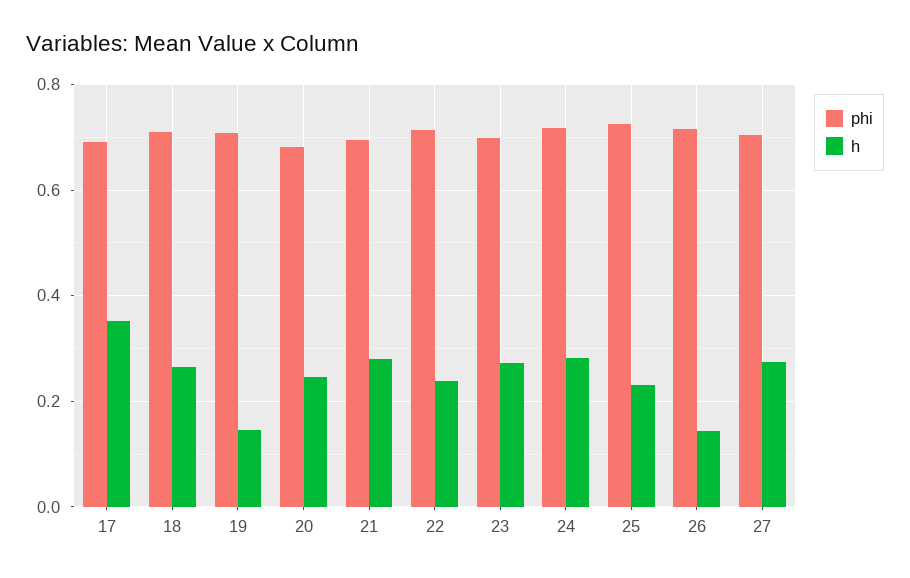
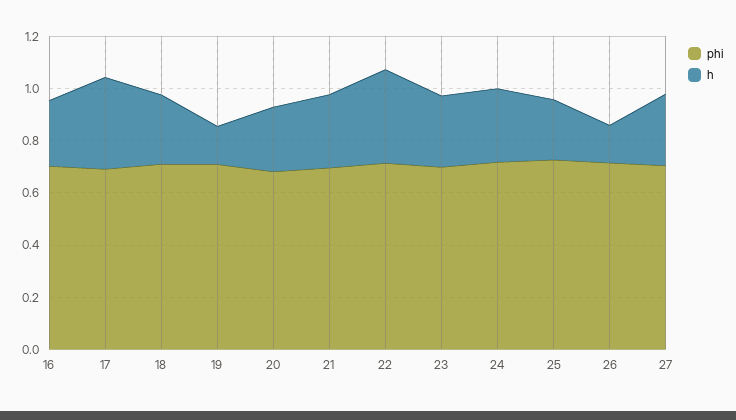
  {
    "phi": {
      "17": 0.7,
      "18": 0.7,
      "19": 0.7,
      "20": 0.68,
      "21": 0.7,
      "22": 0.72,
      "23": 0.7,
      "24": 0.72,
      "25": 0.72,
      "26": 0.72,
-     "27": 0.7
+     "27": 0.7,
+     "16": 0.7
    },
    "h": {
      "17": 0.36,
      "18": 0.26,
      "19": 0.14,
      "20": 0.24,
      "21": 0.28,
-     "22": 0.24,
+     "22": 0.35,
      "23": 0.28,
      "24": 0.28,
      "25": 0.24,
      "26": 0.14,
-     "27": 0.28
+     "27": 0.28,
+     "16": 0.25
    }
  }

